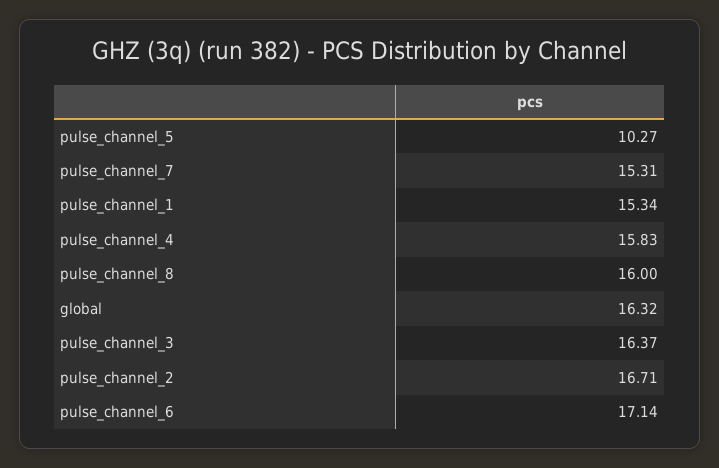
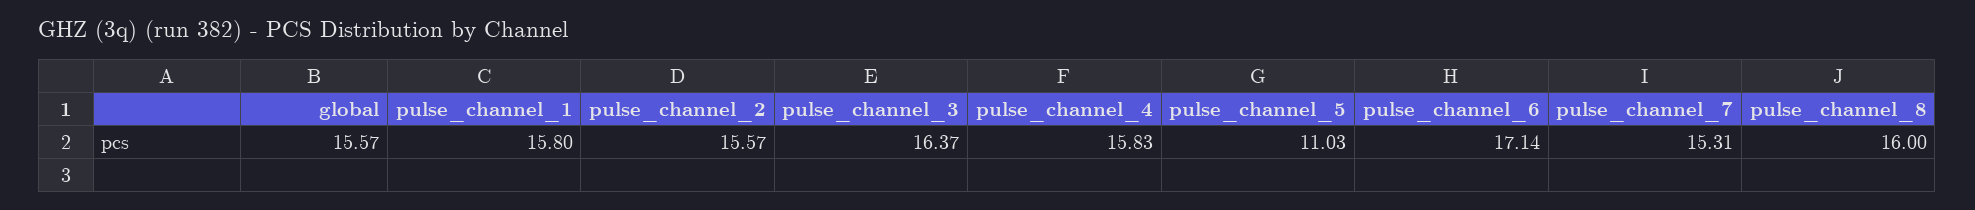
  {
-   "pulse_channel_5": 10.27,
+   "pulse_channel_5": 11.03,
    "pulse_channel_7": 15.31,
-   "pulse_channel_1": 15.34,
+   "pulse_channel_1": 15.8,
    "pulse_channel_4": 15.83,
    "pulse_channel_8": 16,
-   "global": 16.32,
+   "global": 15.57,
    "pulse_channel_3": 16.37,
-   "pulse_channel_2": 16.71,
+   "pulse_channel_2": 15.57,
    "pulse_channel_6": 17.14
  }

